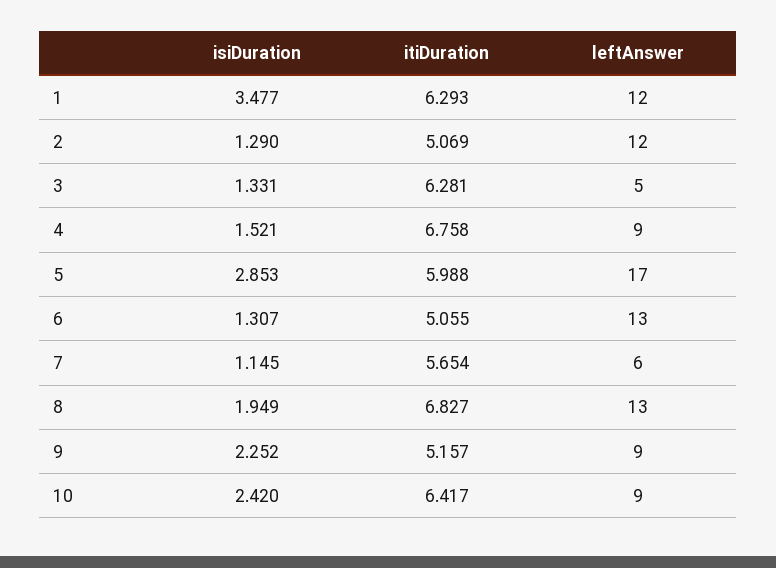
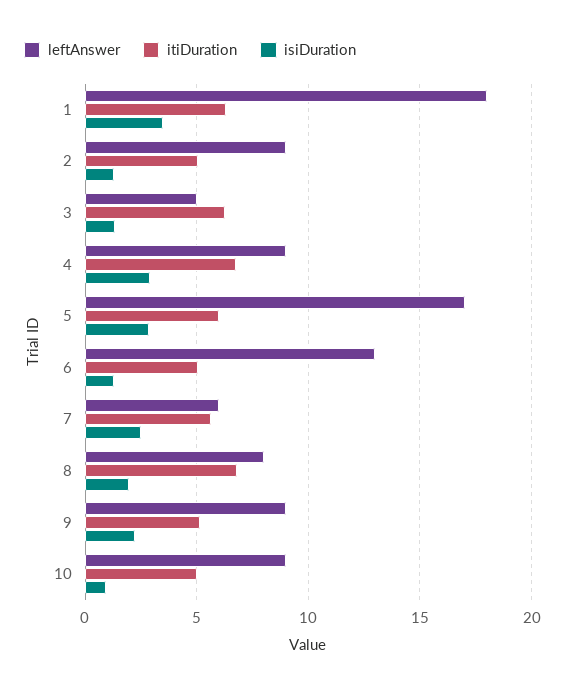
  {
    "isiDuration": {
      "1": 3.477,
      "2": 1.29,
      "3": 1.331,
-     "4": 1.521,
+     "4": 3,
      "5": 2.853,
      "6": 1.307,
-     "7": 1.145,
+     "7": 2.5,
      "8": 1.949,
      "9": 2.252,
-     "10": 2.42
+     "10": 1
    },
    "itiDuration": {
      "1": 6.293,
      "2": 5.069,
      "3": 6.281,
      "4": 6.758,
      "5": 5.988,
      "6": 5.055,
      "7": 5.654,
      "8": 6.827,
      "9": 5.157,
-     "10": 6.417
+     "10": 5
    },
    "leftAnswer": {
-     "1": 12,
+     "1": 18,
-     "2": 12,
+     "2": 9,
      "3": 5,
      "4": 9,
      "5": 17,
      "6": 13,
      "7": 6,
-     "8": 13,
+     "8": 8,
      "9": 9,
      "10": 9
    }
  }

